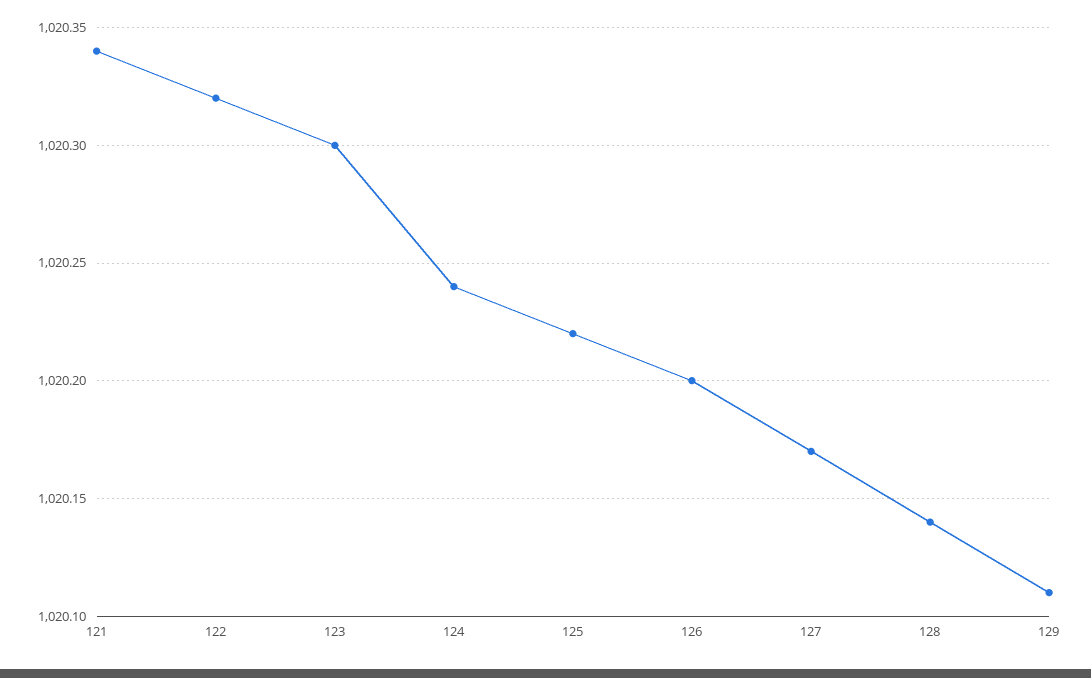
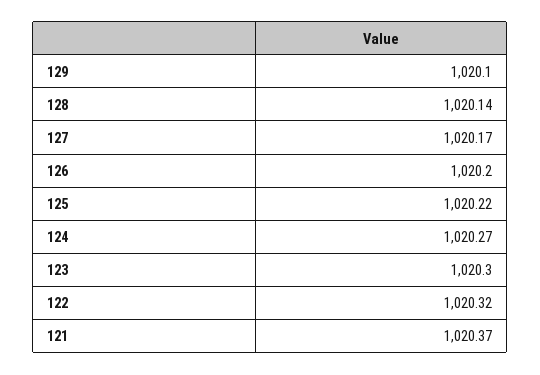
  {
-   "121": 1020.34,
+   "121": 1020.37,
    "122": 1020.32,
    "123": 1020.3,
-   "124": 1020.24,
+   "124": 1020.27,
    "125": 1020.22,
    "126": 1020.2,
    "127": 1020.17,
    "128": 1020.14,
-   "129": 1020.11
+   "129": 1020.1
  }

